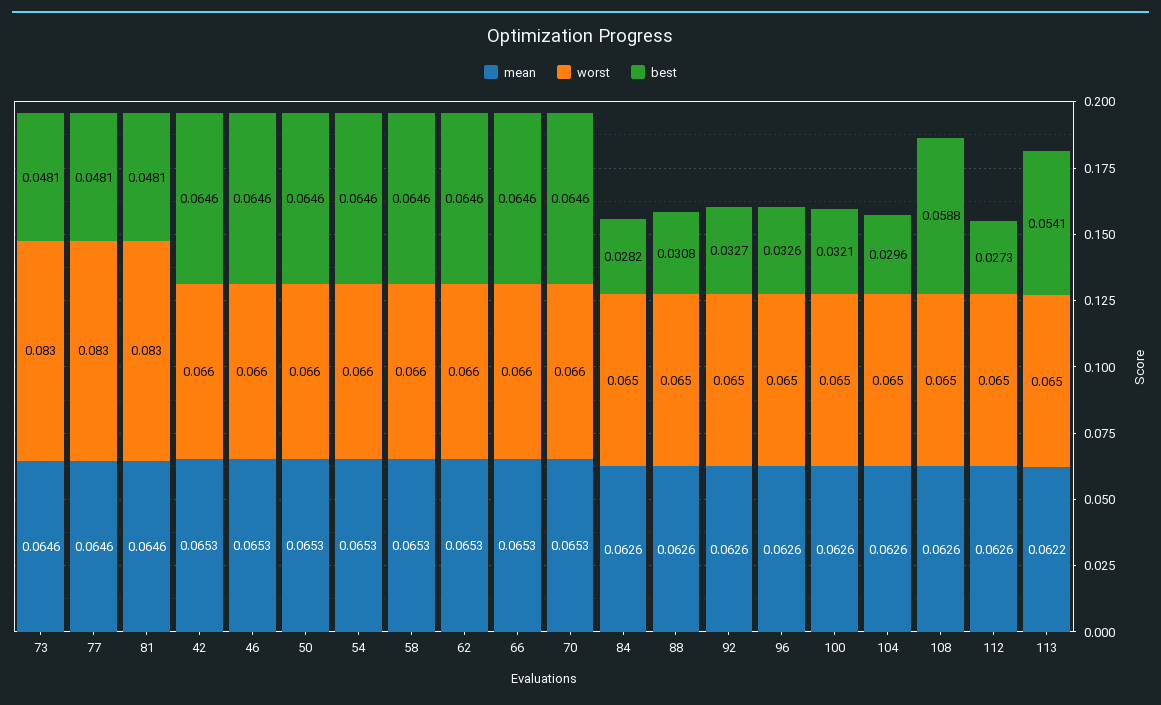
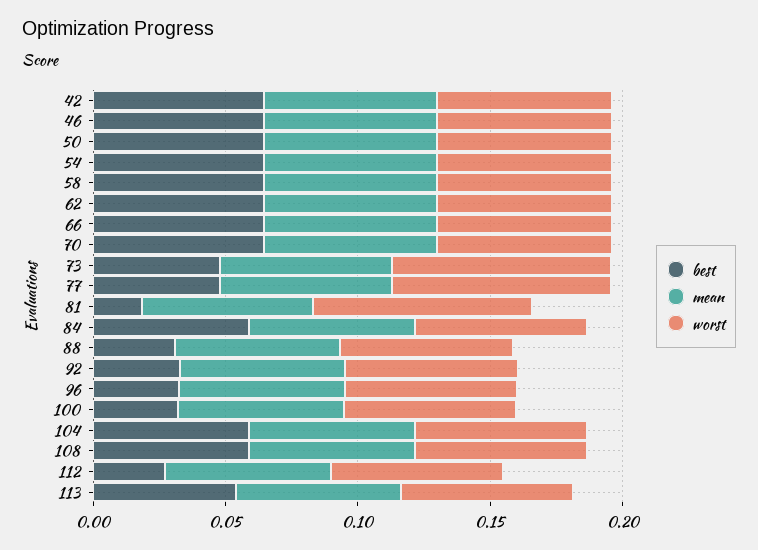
  {
    "mean": {
      "73": 0.0646,
      "77": 0.0646,
      "81": 0.0646,
      "42": 0.0653,
      "46": 0.0653,
      "50": 0.0653,
      "54": 0.0653,
      "58": 0.0653,
      "62": 0.0653,
      "66": 0.0653,
      "70": 0.0653,
      "84": 0.0626,
      "88": 0.0626,
      "92": 0.0626,
      "96": 0.0626,
      "100": 0.0626,
      "104": 0.0626,
      "108": 0.0626,
      "112": 0.0626,
      "113": 0.0622
    },
    "worst": {
      "73": 0.083,
      "77": 0.083,
      "81": 0.083,
      "42": 0.066,
      "46": 0.066,
      "50": 0.066,
      "54": 0.066,
      "58": 0.066,
      "62": 0.066,
      "66": 0.066,
      "70": 0.066,
      "84": 0.065,
      "88": 0.065,
      "92": 0.065,
      "96": 0.065,
      "100": 0.065,
      "104": 0.065,
      "108": 0.065,
      "112": 0.065,
      "113": 0.065
    },
    "best": {
      "73": 0.0481,
      "77": 0.0481,
-     "81": 0.0481,
+     "81": 0.02,
      "42": 0.0646,
      "46": 0.0646,
      "50": 0.0646,
      "54": 0.0646,
      "58": 0.0646,
      "62": 0.0646,
      "66": 0.0646,
      "70": 0.0646,
-     "84": 0.0282,
+     "84": 0.06,
      "88": 0.0308,
      "92": 0.0327,
      "96": 0.0326,
      "100": 0.0321,
-     "104": 0.0296,
+     "104": 0.06,
      "108": 0.0588,
      "112": 0.0273,
      "113": 0.0541
    }
  }

